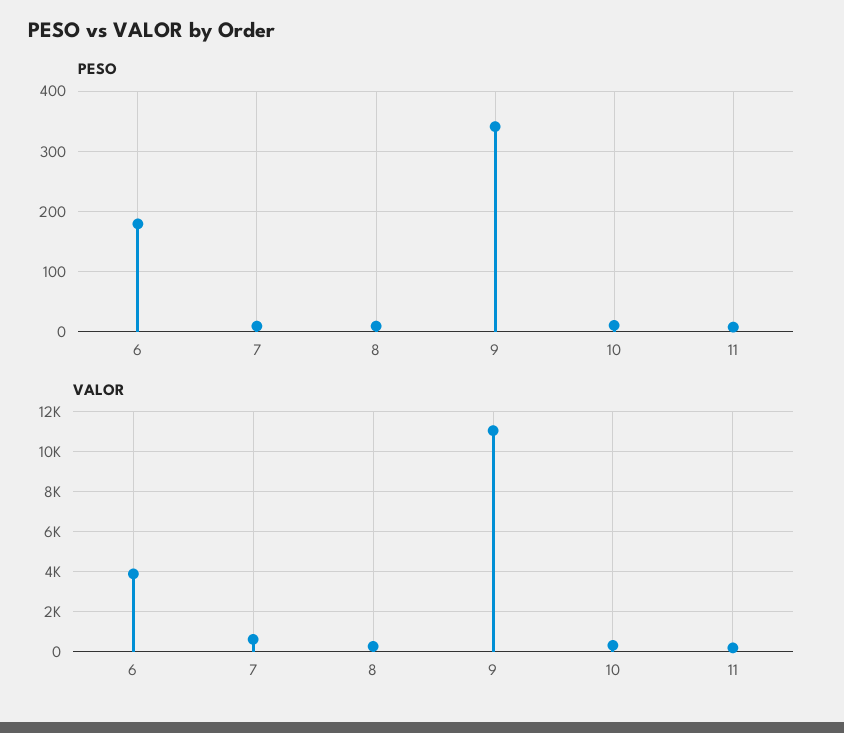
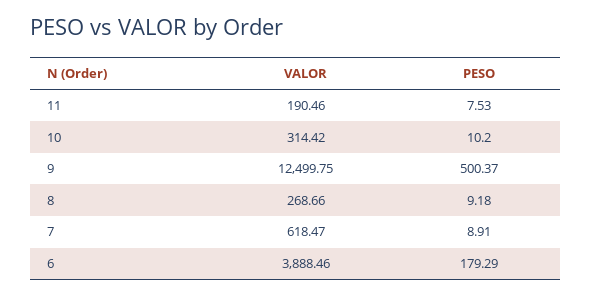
  {
    "PESO": {
      "6": 179.29,
      "7": 8.91,
      "8": 9.18,
-     "9": 340,
+     "9": 500.37,
      "10": 10.2,
      "11": 7.53
    },
    "VALOR": {
      "6": 3888.46,
      "7": 618.47,
      "8": 268.66,
-     "9": 11000,
+     "9": 12499.75,
      "10": 314.42,
      "11": 190.46
    }
  }

